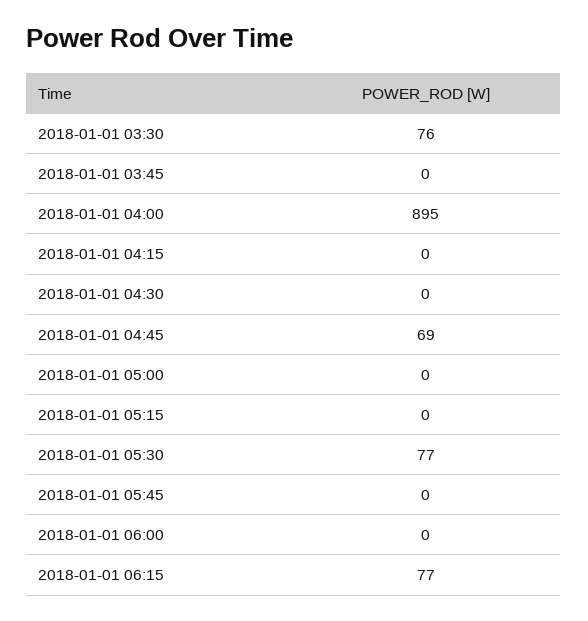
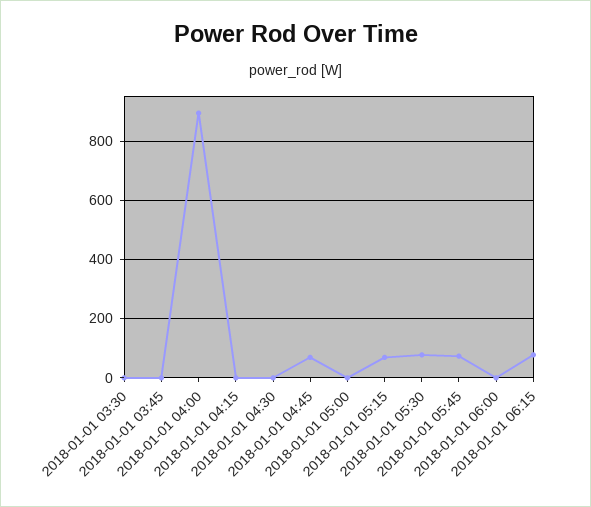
  {
-   "2018-01-01 03:30": 76,
+   "2018-01-01 03:30": 0,
    "2018-01-01 03:45": 0,
    "2018-01-01 04:00": 895,
    "2018-01-01 04:15": 0,
    "2018-01-01 04:30": 0,
    "2018-01-01 04:45": 69,
    "2018-01-01 05:00": 0,
-   "2018-01-01 05:15": 0,
+   "2018-01-01 05:15": 75,
    "2018-01-01 05:30": 77,
-   "2018-01-01 05:45": 0,
+   "2018-01-01 05:45": 75,
    "2018-01-01 06:00": 0,
    "2018-01-01 06:15": 77
  }

